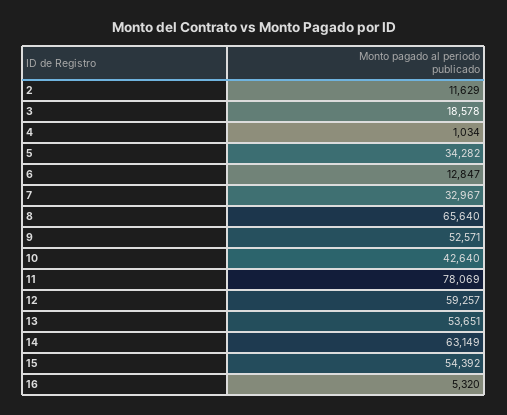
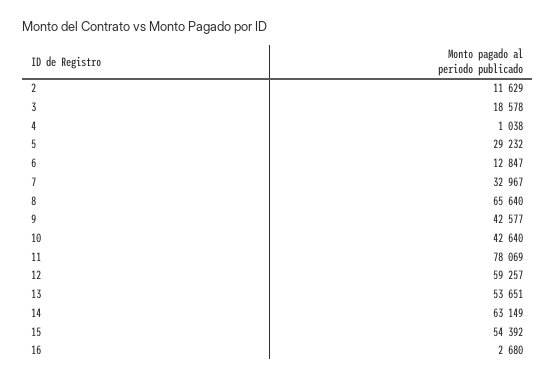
  {
    "2": 11629,
    "3": 18578,
-   "4": 1034,
+   "4": 1038,
-   "5": 34282,
+   "5": 29232,
    "6": 12847,
    "7": 32967,
    "8": 65640,
-   "9": 52571,
+   "9": 42577,
    "10": 42640,
    "11": 78069,
    "12": 59257,
    "13": 53651,
    "14": 63149,
    "15": 54392,
-   "16": 5320
+   "16": 2680
  }

